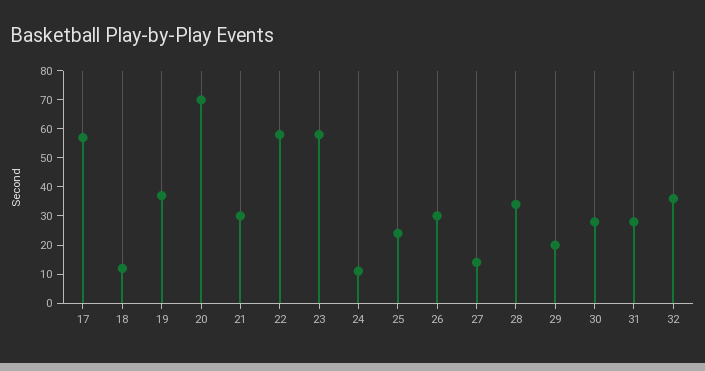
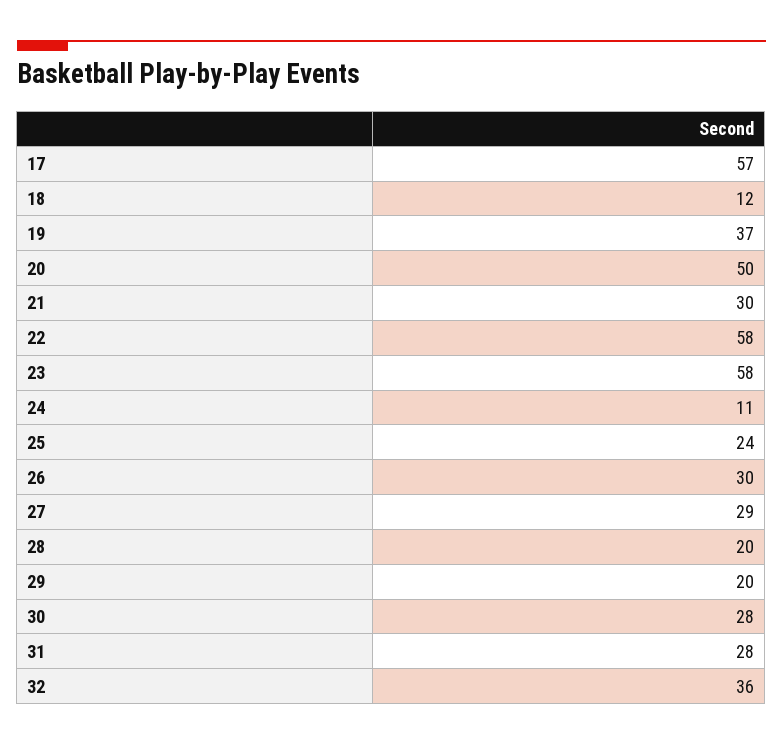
  {
    "17": 57,
    "18": 12,
    "19": 37,
-   "20": 70,
+   "20": 50,
    "21": 30,
    "22": 58,
    "23": 58,
    "24": 11,
    "25": 24,
    "26": 30,
-   "27": 15,
+   "27": 29,
-   "28": 35,
+   "28": 20,
    "29": 20,
    "30": 28,
    "31": 28,
    "32": 36
  }

